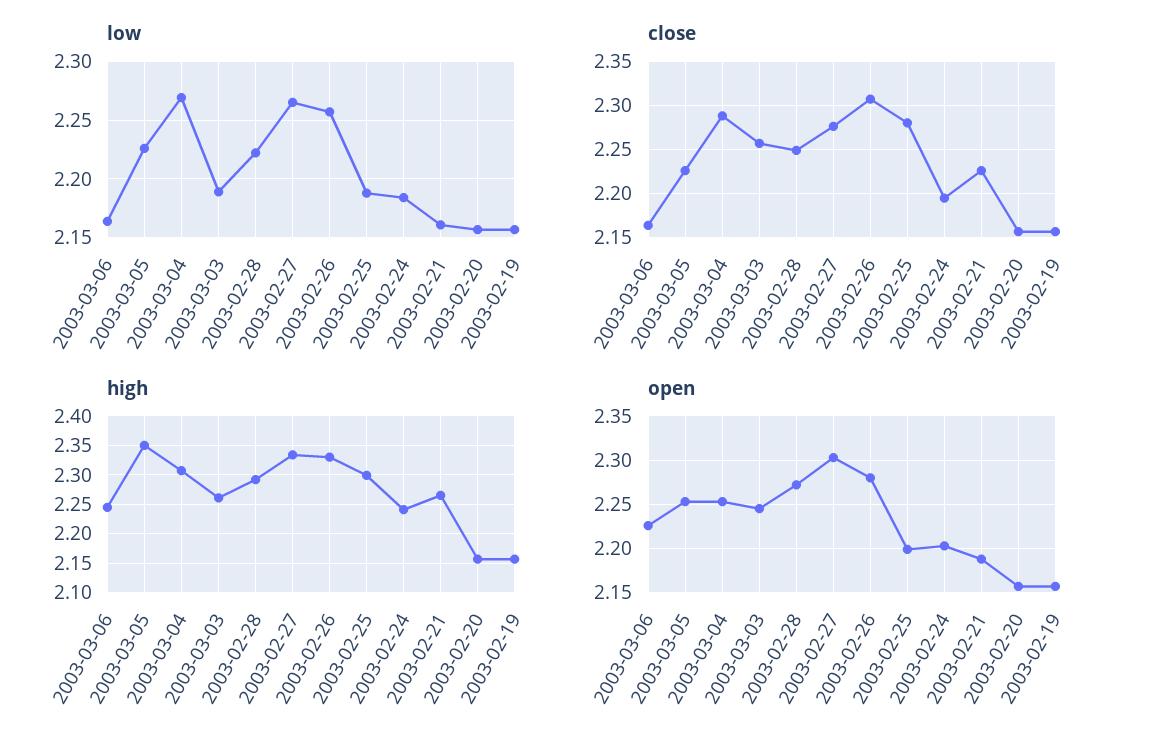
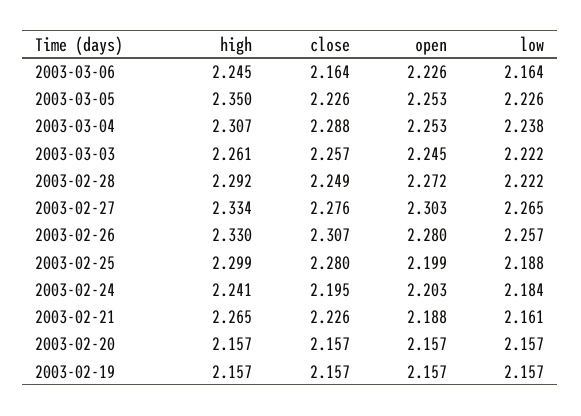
  {
    "low": {
      "2003-03-06": 2.164,
      "2003-03-05": 2.226,
-     "2003-03-04": 2.27,
+     "2003-03-04": 2.238,
-     "2003-03-03": 2.19,
+     "2003-03-03": 2.222,
      "2003-02-28": 2.222,
      "2003-02-27": 2.265,
      "2003-02-26": 2.257,
      "2003-02-25": 2.188,
      "2003-02-24": 2.184,
      "2003-02-21": 2.161,
      "2003-02-20": 2.157,
      "2003-02-19": 2.157
    },
    "close": {
      "2003-03-06": 2.164,
      "2003-03-05": 2.226,
      "2003-03-04": 2.288,
      "2003-03-03": 2.257,
      "2003-02-28": 2.249,
      "2003-02-27": 2.276,
      "2003-02-26": 2.307,
      "2003-02-25": 2.28,
      "2003-02-24": 2.195,
      "2003-02-21": 2.226,
      "2003-02-20": 2.157,
      "2003-02-19": 2.157
    },
    "high": {
      "2003-03-06": 2.245,
      "2003-03-05": 2.35,
      "2003-03-04": 2.307,
      "2003-03-03": 2.261,
      "2003-02-28": 2.292,
      "2003-02-27": 2.334,
      "2003-02-26": 2.33,
      "2003-02-25": 2.299,
      "2003-02-24": 2.241,
      "2003-02-21": 2.265,
      "2003-02-20": 2.157,
      "2003-02-19": 2.157
    },
    "open": {
      "2003-03-06": 2.226,
      "2003-03-05": 2.253,
      "2003-03-04": 2.253,
      "2003-03-03": 2.245,
      "2003-02-28": 2.272,
      "2003-02-27": 2.303,
      "2003-02-26": 2.28,
      "2003-02-25": 2.199,
      "2003-02-24": 2.203,
      "2003-02-21": 2.188,
      "2003-02-20": 2.157,
      "2003-02-19": 2.157
    }
  }

